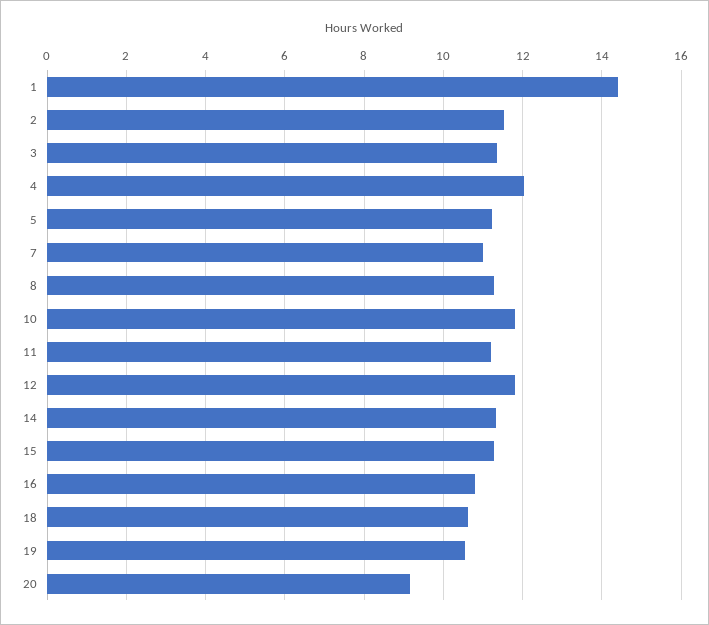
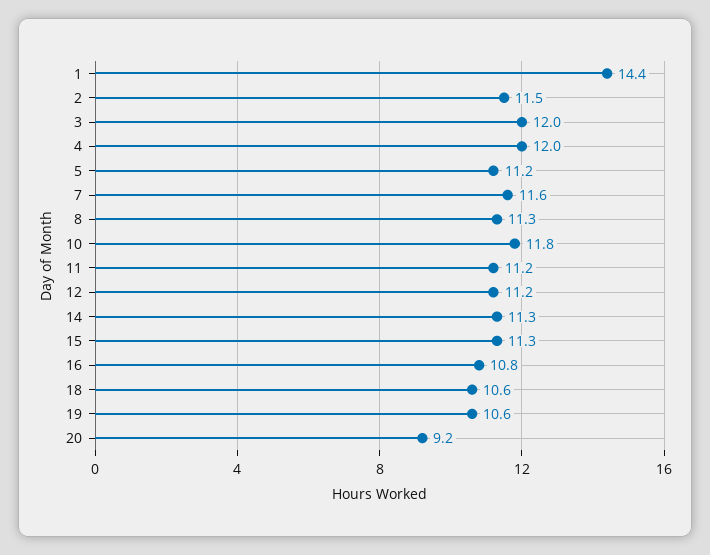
  {
    "1": 14.4,
    "2": 11.5,
-   "3": 11.4,
+   "3": 12,
    "4": 12,
    "5": 11.2,
-   "7": 11,
+   "7": 11.6,
    "8": 11.3,
    "10": 11.8,
    "11": 11.2,
-   "12": 11.8,
+   "12": 11.2,
    "14": 11.3,
    "15": 11.3,
    "16": 10.8,
    "18": 10.6,
    "19": 10.6,
    "20": 9.2
  }

